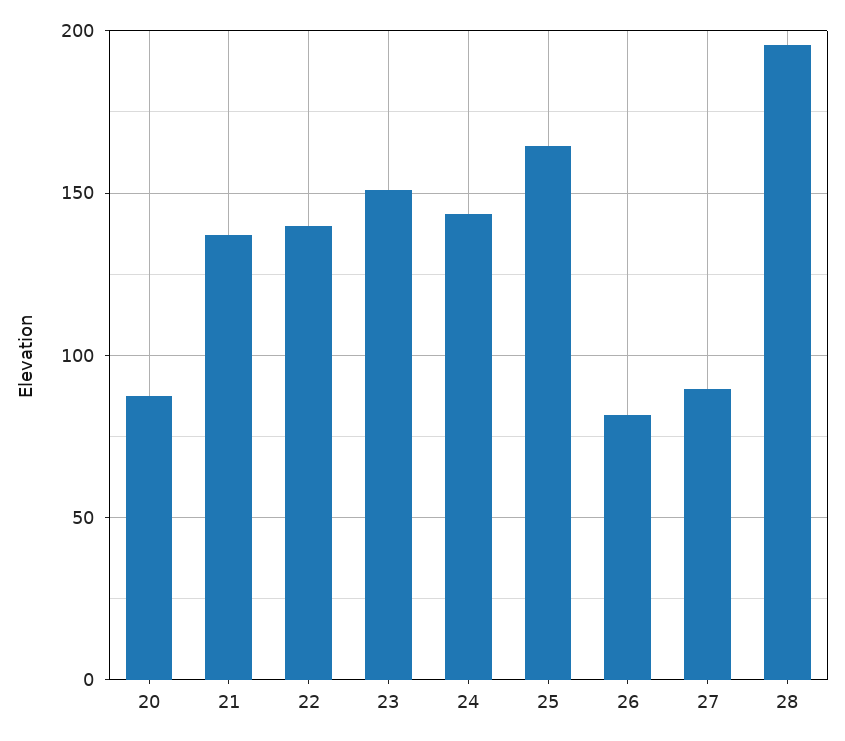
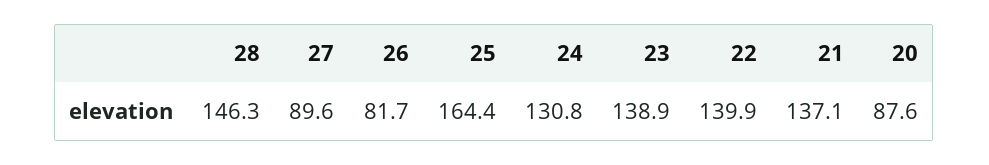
  {
    "20": 87.6,
    "21": 137.1,
    "22": 139.9,
-   "23": 150,
+   "23": 138.9,
-   "24": 145,
+   "24": 130.8,
    "25": 164.4,
    "26": 81.7,
    "27": 89.6,
-   "28": 195
+   "28": 146.3
  }

